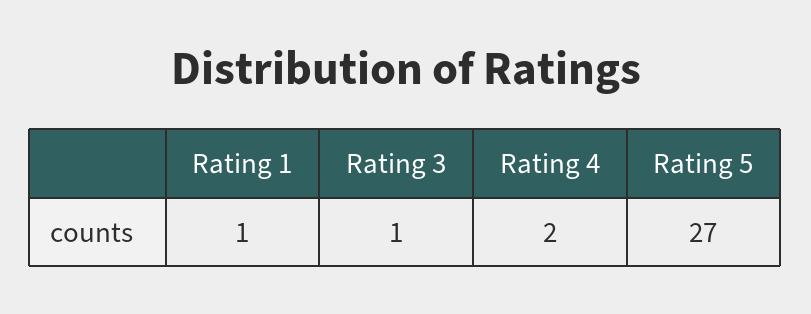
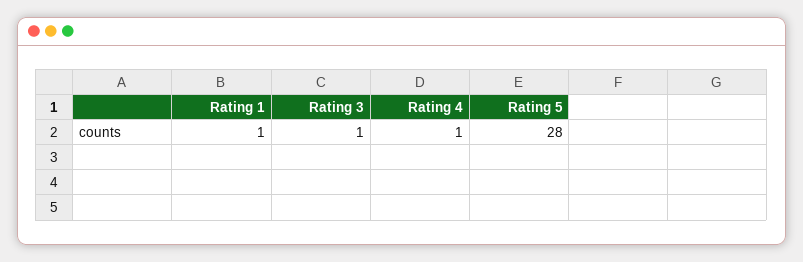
  {
    "Rating 1": 1,
    "Rating 3": 1,
-   "Rating 4": 2,
+   "Rating 4": 1,
-   "Rating 5": 27
+   "Rating 5": 28
  }

